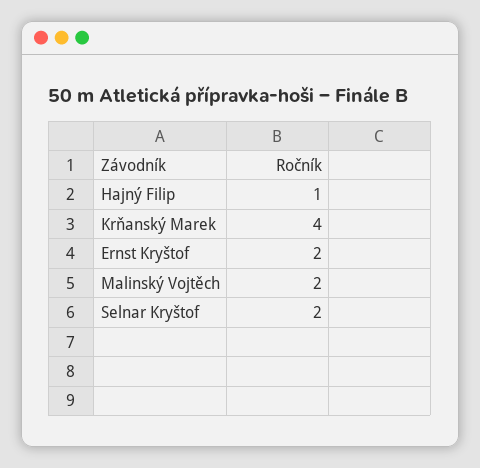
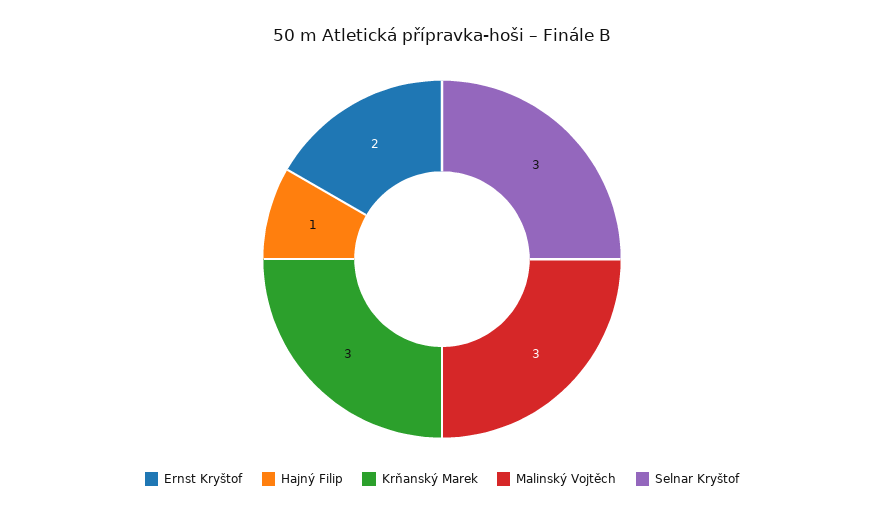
  {
    "Hajný Filip": 1,
-   "Krňanský Marek": 4,
+   "Krňanský Marek": 3,
    "Ernst Kryštof": 2,
-   "Malinský Vojtěch": 2,
+   "Malinský Vojtěch": 3,
-   "Selnar Kryštof": 2
+   "Selnar Kryštof": 3
  }

